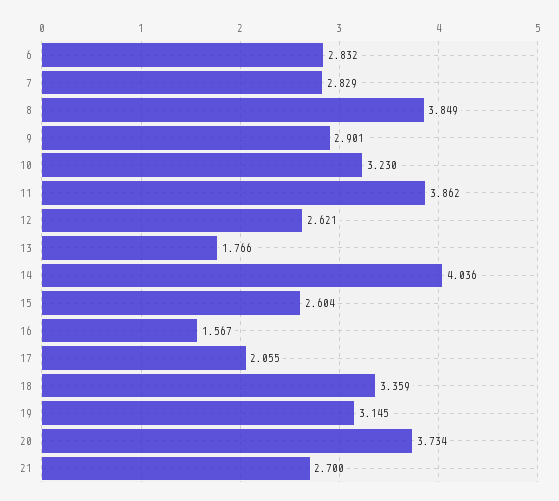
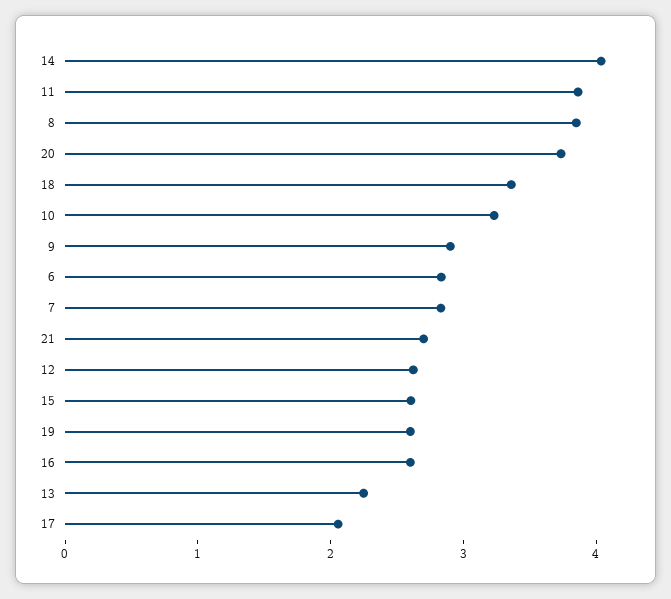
  {
    "6": 2.832,
    "7": 2.829,
    "8": 3.849,
    "9": 2.901,
    "10": 3.23,
    "11": 3.862,
    "12": 2.621,
-   "13": 1.766,
+   "13": 2.2,
    "14": 4.036,
    "15": 2.604,
-   "16": 1.567,
+   "16": 2.6,
    "17": 2.055,
    "18": 3.359,
-   "19": 3.145,
+   "19": 2.6,
    "20": 3.734,
    "21": 2.7
  }

